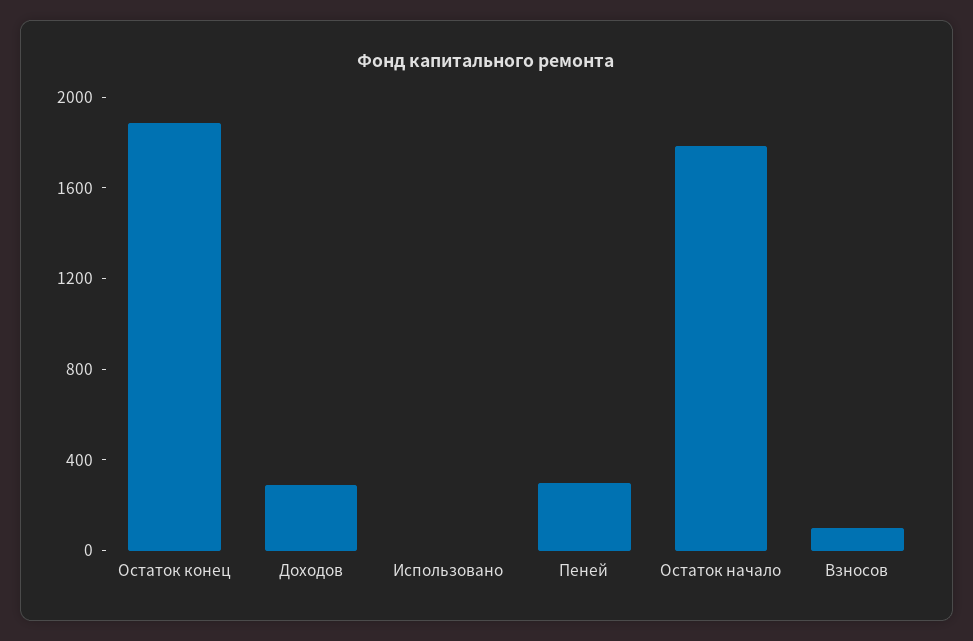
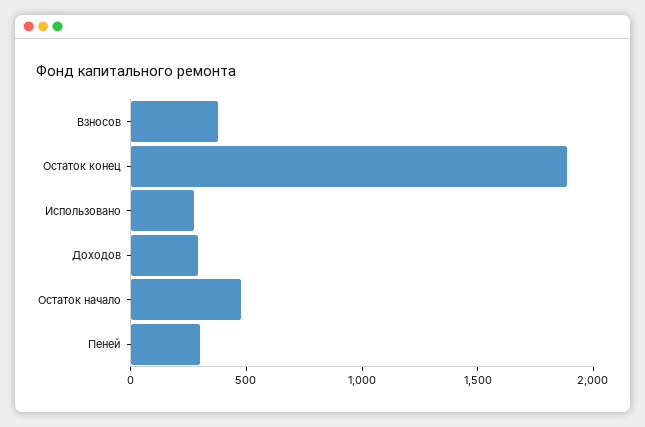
  {
    "Остаток конец": 1900,
    "Доходов": 300,
-   "Использовано": 0,
+   "Использовано": 300,
    "Пеней": 300,
-   "Остаток начало": 1800,
+   "Остаток начало": 500,
-   "Взносов": 100
+   "Взносов": 400
  }

